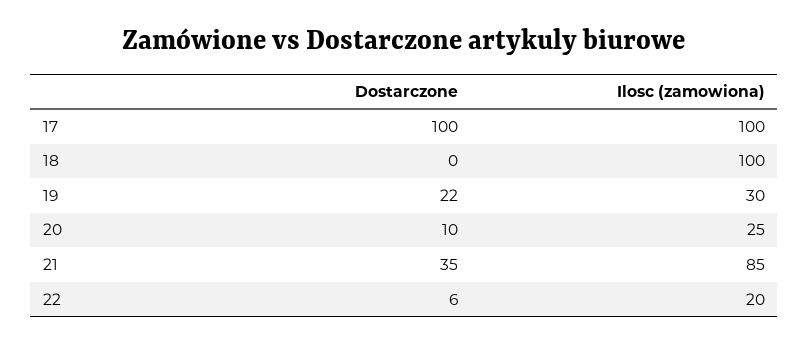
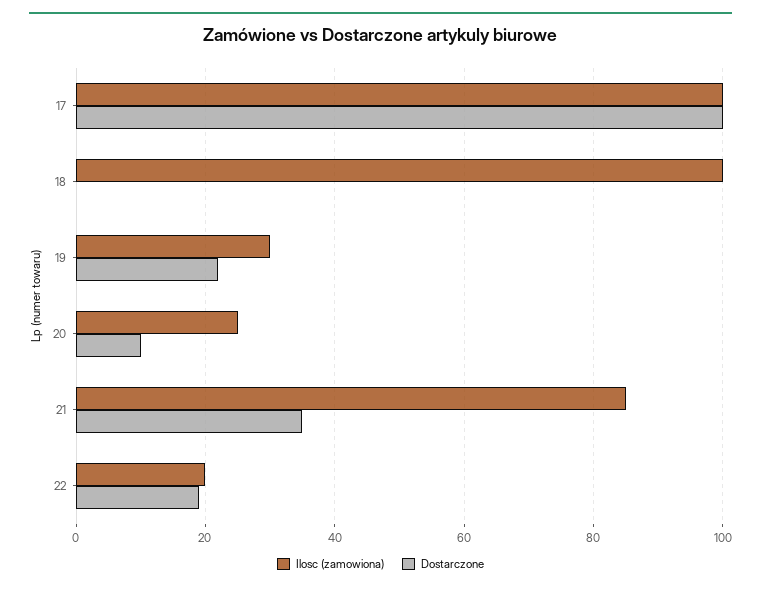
  {
    "Dostarczone": {
      "17": 100,
      "18": 0,
      "19": 22,
      "20": 10,
      "21": 35,
-     "22": 6
+     "22": 20
    },
    "Ilosc (zamowiona)": {
      "17": 100,
      "18": 100,
      "19": 30,
      "20": 25,
      "21": 85,
      "22": 20
    }
  }

